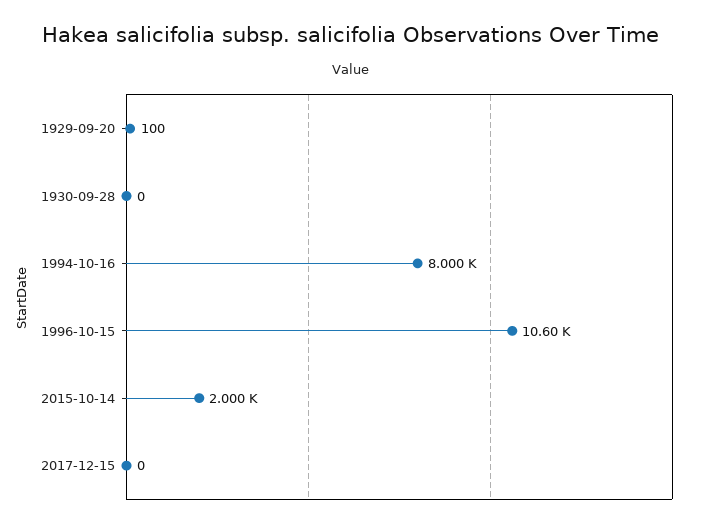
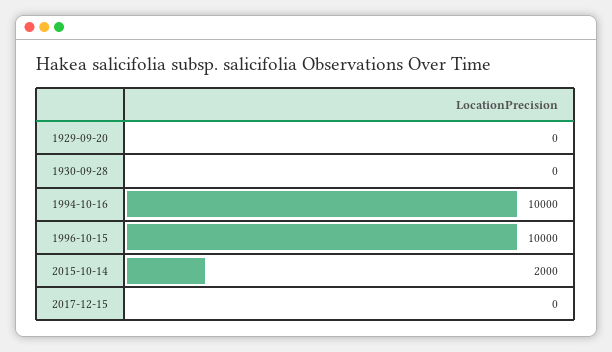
  {
-   "1929-09-20": 100,
+   "1929-09-20": 0,
    "1930-09-28": 0,
-   "1994-10-16": 8000,
+   "1994-10-16": 10000,
-   "1996-10-15": 10600,
+   "1996-10-15": 10000,
    "2015-10-14": 2000,
    "2017-12-15": 0
  }

